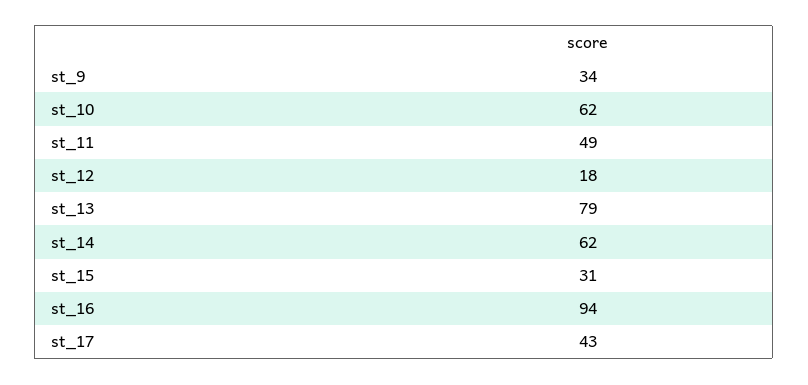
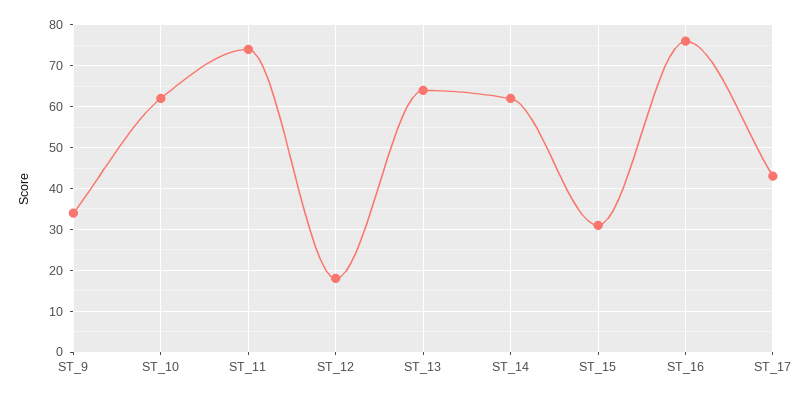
  {
    "st_9": 34,
    "st_10": 62,
-   "st_11": 49,
+   "st_11": 75,
    "st_12": 18,
-   "st_13": 79,
+   "st_13": 65,
    "st_14": 62,
    "st_15": 31,
-   "st_16": 94,
+   "st_16": 75,
    "st_17": 43
  }

